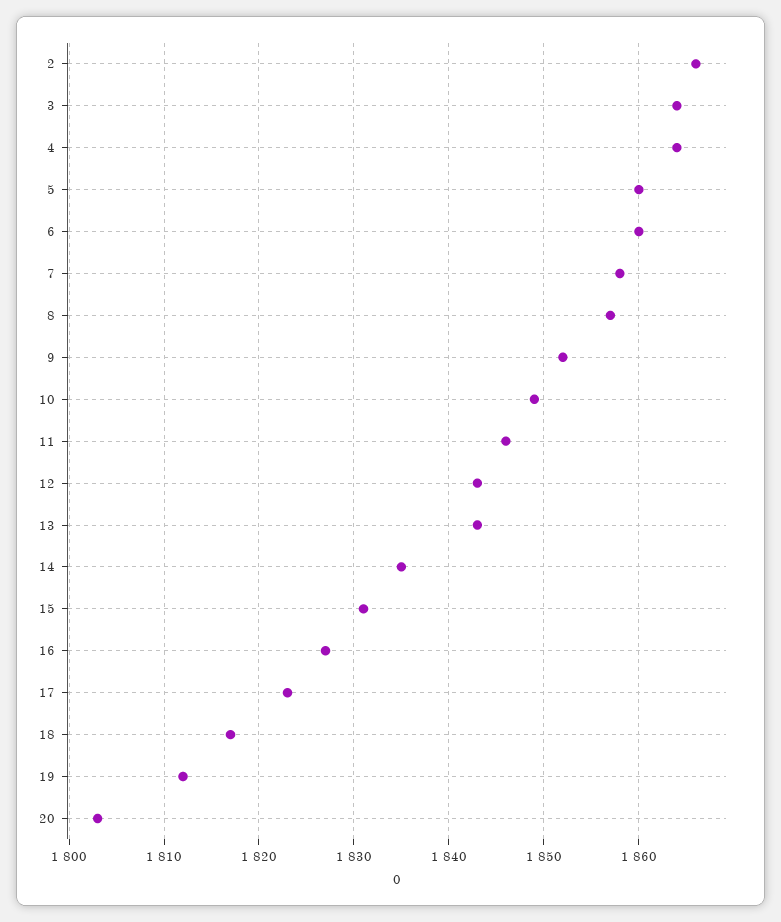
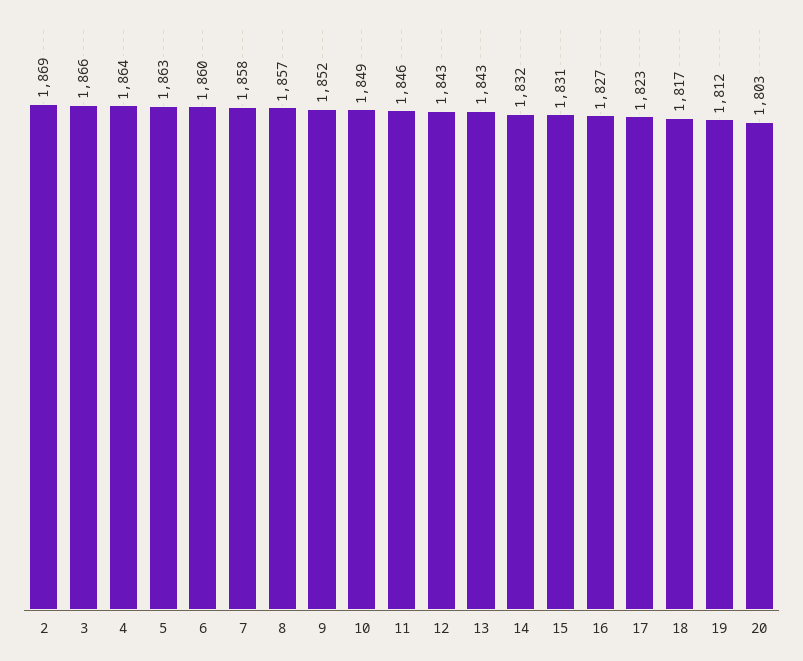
  {
-   "2": 1866,
+   "2": 1869,
-   "3": 1864,
+   "3": 1866,
    "4": 1864,
-   "5": 1860,
+   "5": 1863,
    "6": 1860,
    "7": 1858,
    "8": 1857,
    "9": 1852,
    "10": 1849,
    "11": 1846,
    "12": 1843,
    "13": 1843,
-   "14": 1835,
+   "14": 1832,
    "15": 1831,
    "16": 1827,
    "17": 1823,
    "18": 1817,
    "19": 1812,
    "20": 1803
  }

